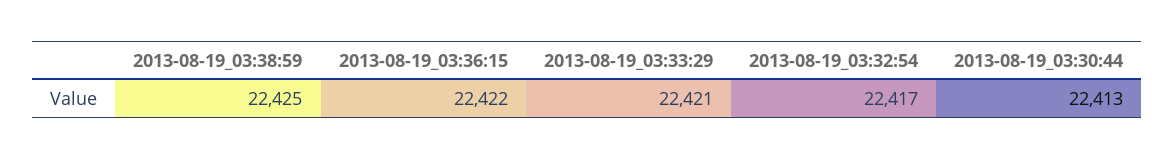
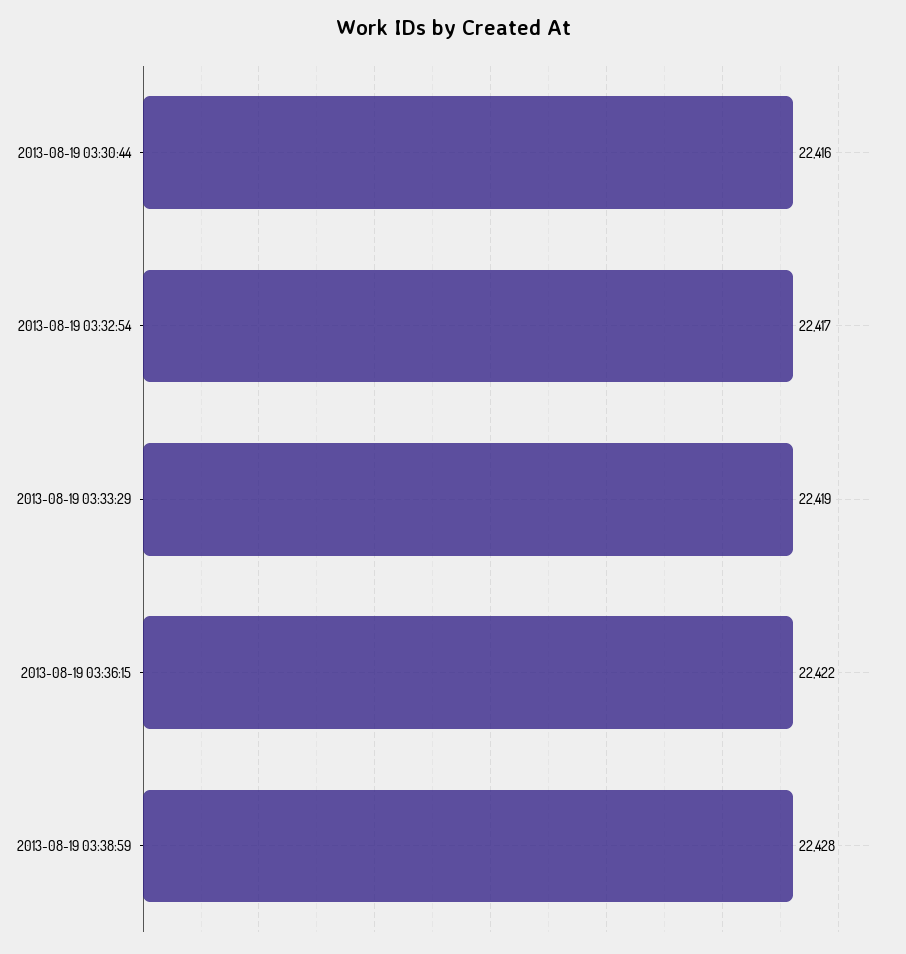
  {
-   "2013-08-19_03:38:59": 22425,
+   "2013-08-19_03:38:59": 22428,
    "2013-08-19_03:36:15": 22422,
-   "2013-08-19_03:33:29": 22421,
+   "2013-08-19_03:33:29": 22419,
    "2013-08-19_03:32:54": 22417,
-   "2013-08-19_03:30:44": 22413
+   "2013-08-19_03:30:44": 22416
  }

